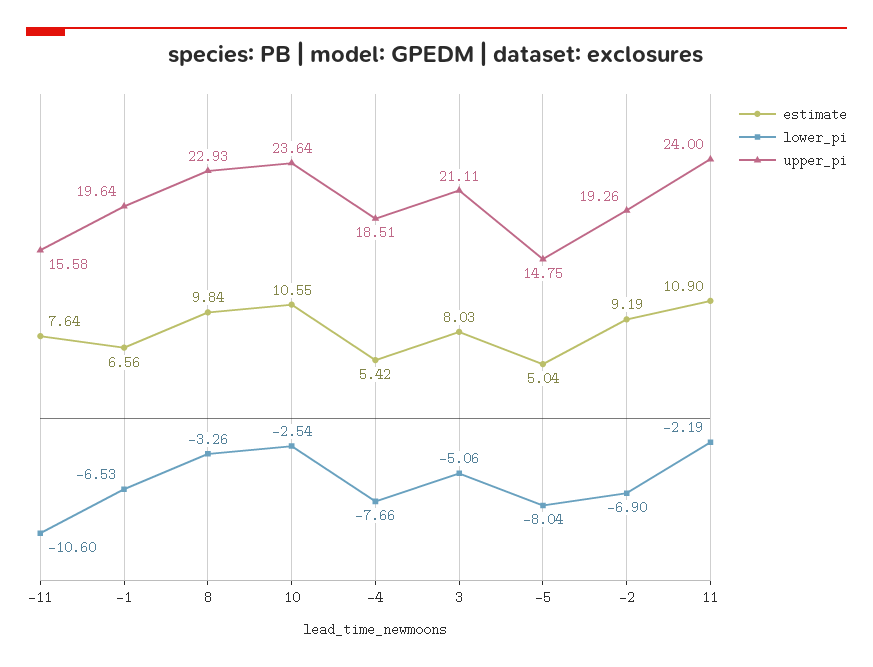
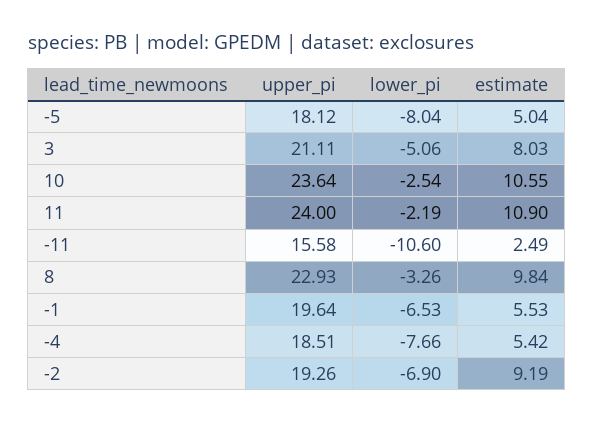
  {
    "estimate": {
-     "-11": 7.64,
+     "-11": 2.49,
-     "-1": 6.56,
+     "-1": 5.53,
      "8": 9.84,
      "10": 10.55,
      "-4": 5.42,
      "3": 8.03,
      "-5": 5.04,
      "-2": 9.19,
      "11": 10.9
    },
    "lower_pi": {
      "-11": -10.6,
      "-1": -6.53,
      "8": -3.26,
      "10": -2.54,
      "-4": -7.66,
      "3": -5.06,
      "-5": -8.04,
      "-2": -6.9,
      "11": -2.19
    },
    "upper_pi": {
      "-11": 15.58,
      "-1": 19.64,
      "8": 22.93,
      "10": 23.64,
      "-4": 18.51,
      "3": 21.11,
-     "-5": 14.75,
+     "-5": 18.12,
      "-2": 19.26,
      "11": 24
    }
  }

